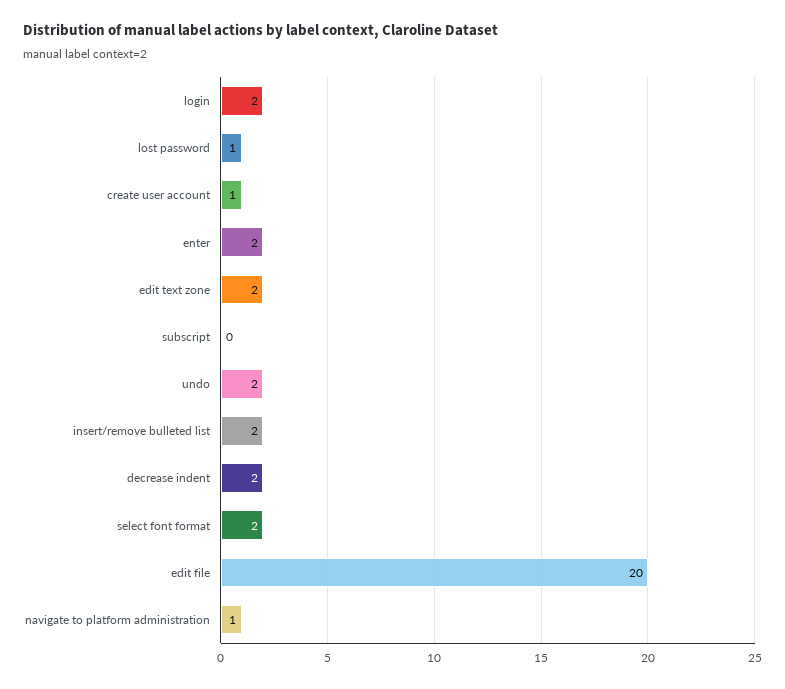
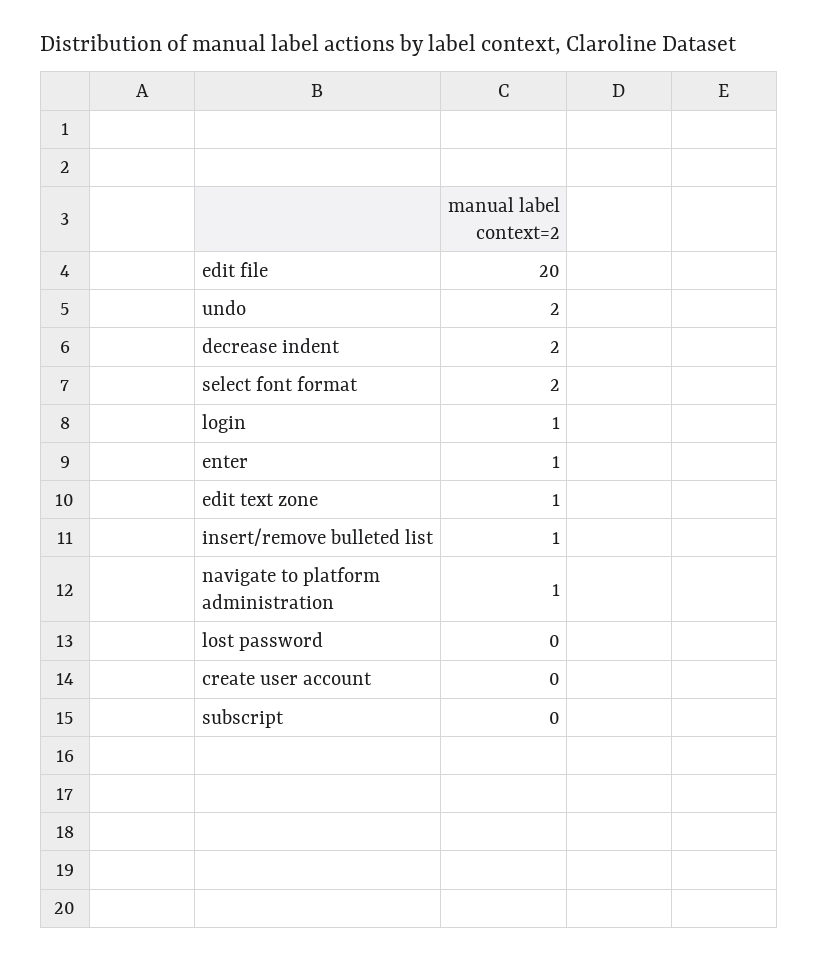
  {
-   "login": 2,
+   "login": 1,
-   "lost password": 1,
+   "lost password": 0,
-   "create user account": 1,
+   "create user account": 0,
-   "enter": 2,
+   "enter": 1,
-   "edit text zone": 2,
+   "edit text zone": 1,
    "subscript": 0,
    "undo": 2,
-   "insert/remove bulleted list": 2,
+   "insert/remove bulleted list": 1,
    "decrease indent": 2,
    "select font format": 2,
    "edit file": 20,
    "navigate to platform administration": 1
  }

